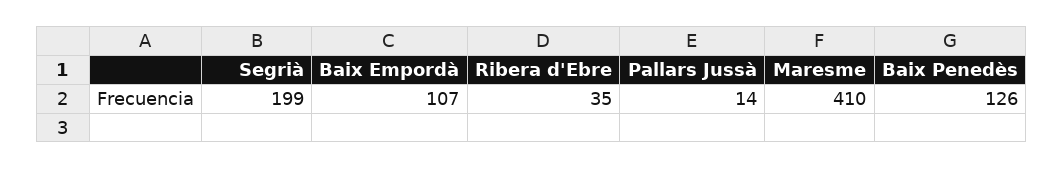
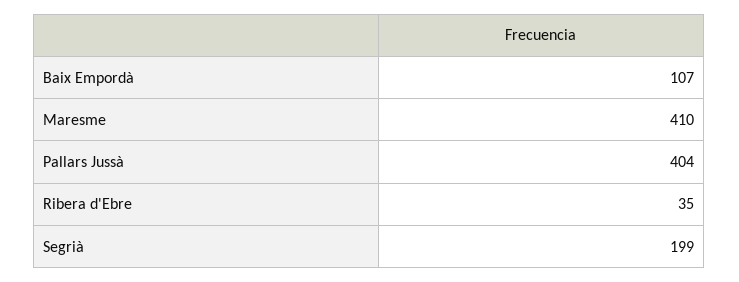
  {
    "Segrià": 199,
    "Baix Empordà": 107,
    "Ribera d'Ebre": 35,
-   "Pallars Jussà": 14,
+   "Pallars Jussà": 404,
-   "Maresme": 410,
+   "Maresme": 410
-   "Baix Penedès": 126
  }

